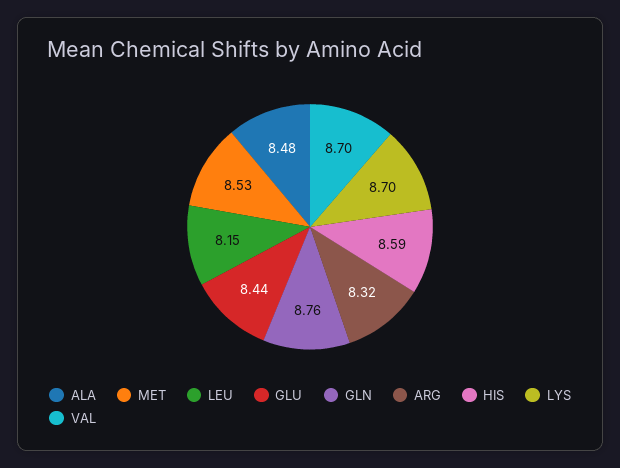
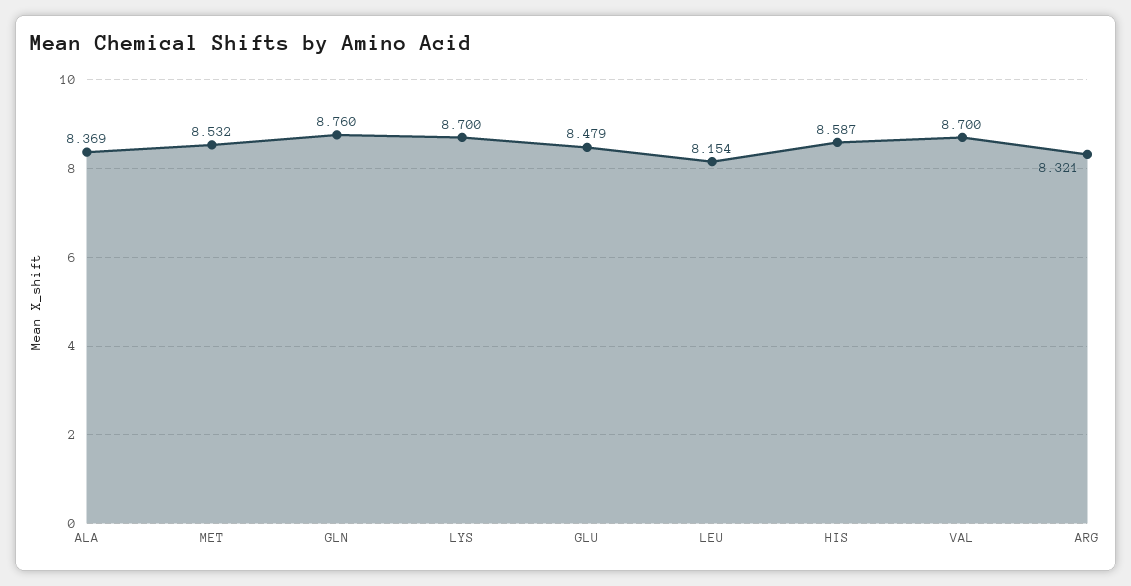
  {
-   "ALA": 8.48,
+   "ALA": 8.369,
    "MET": 8.532,
    "LEU": 8.154,
-   "GLU": 8.44,
+   "GLU": 8.479,
    "GLN": 8.76,
    "ARG": 8.321,
    "HIS": 8.587,
    "LYS": 8.7,
    "VAL": 8.7
  }

